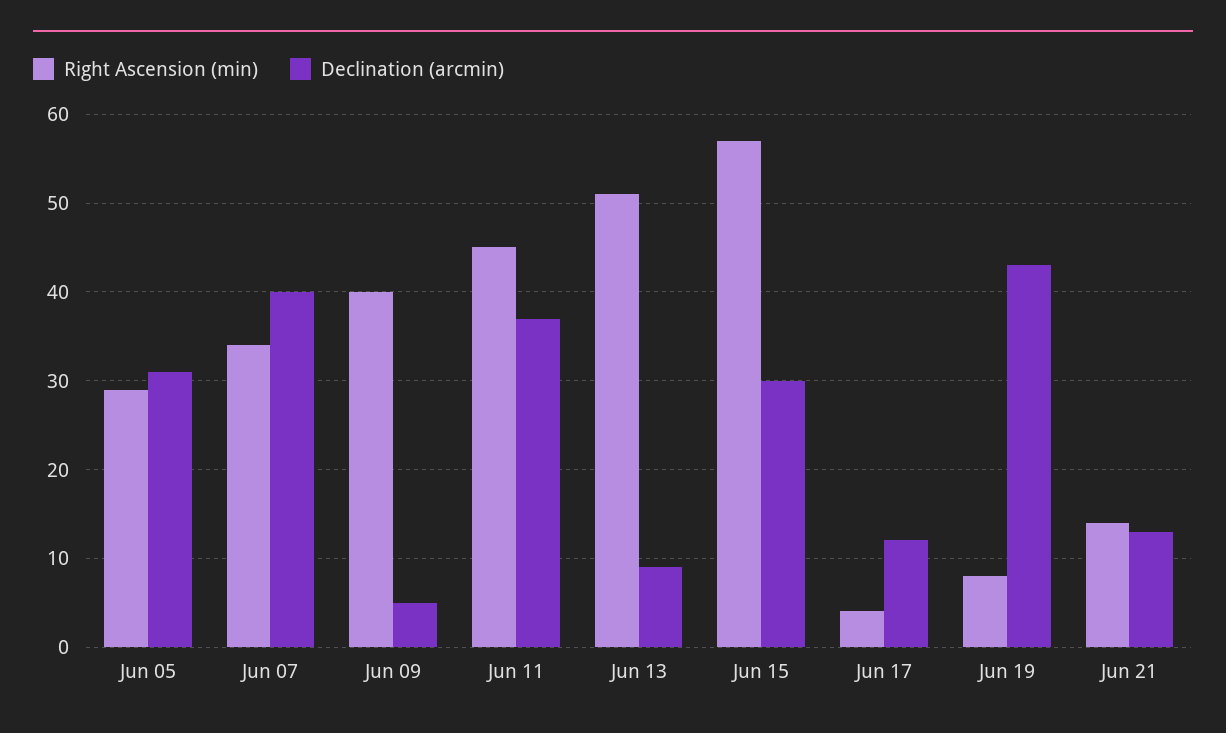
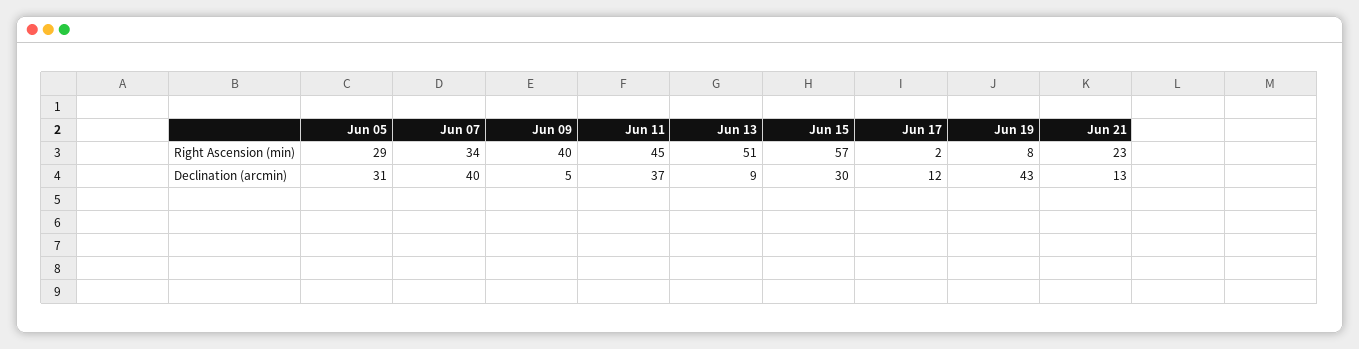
  {
    "Right Ascension (min)": {
      "Jun 05": 29,
      "Jun 07": 34,
      "Jun 09": 40,
      "Jun 11": 45,
      "Jun 13": 51,
      "Jun 15": 57,
-     "Jun 17": 4,
+     "Jun 17": 2,
      "Jun 19": 8,
-     "Jun 21": 14
+     "Jun 21": 23
    },
    "Declination (arcmin)": {
      "Jun 05": 31,
      "Jun 07": 40,
      "Jun 09": 5,
      "Jun 11": 37,
      "Jun 13": 9,
      "Jun 15": 30,
      "Jun 17": 12,
      "Jun 19": 43,
      "Jun 21": 13
    }
  }

